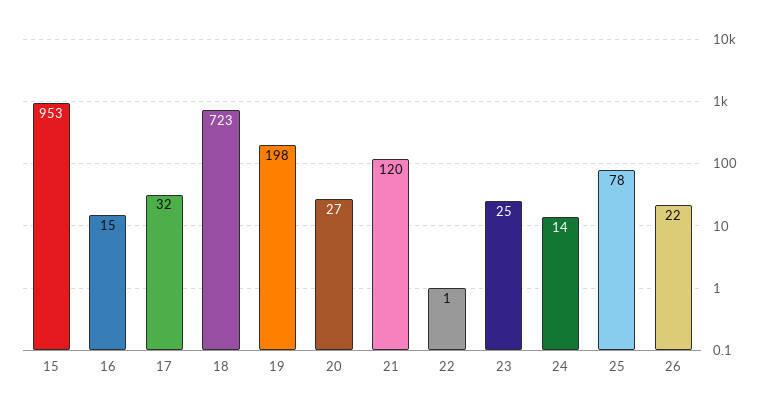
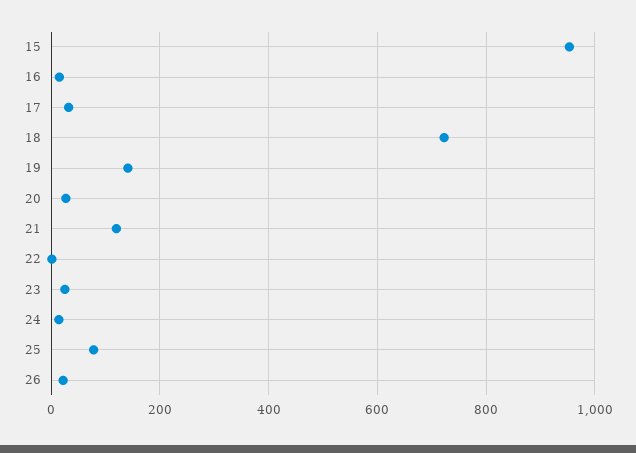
  {
    "15": 953,
    "16": 15,
    "17": 32,
    "18": 723,
-   "19": 198,
+   "19": 140,
    "20": 27,
    "21": 120,
    "22": 1,
    "23": 25,
    "24": 14,
    "25": 78,
    "26": 22
  }

